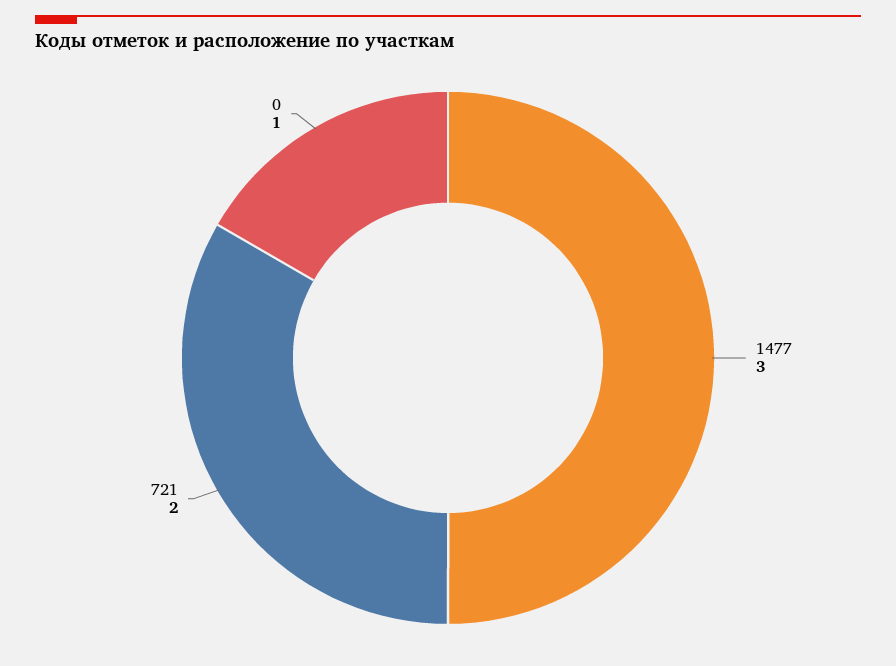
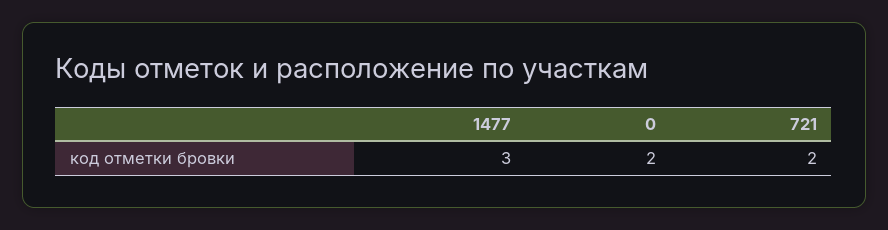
  {
    "1477": 3,
    "721": 2,
-   "0": 1
+   "0": 2
  }

